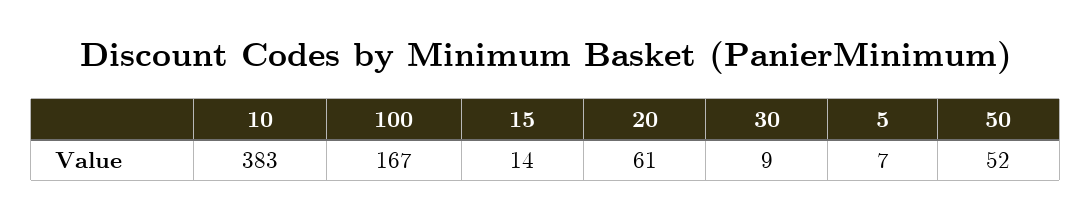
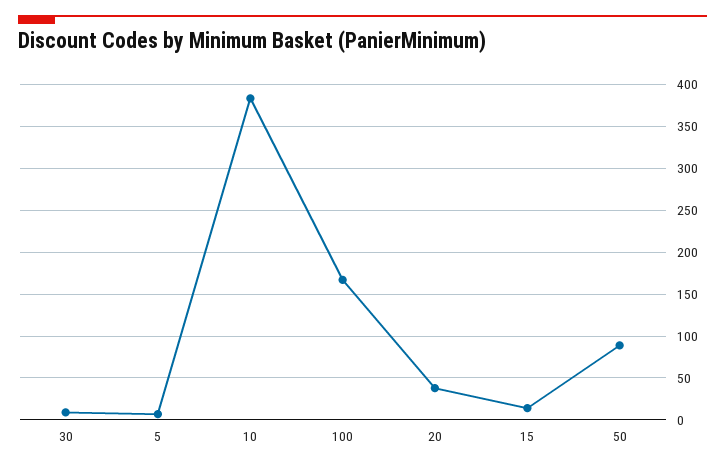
  {
    "10": 383,
    "100": 167,
    "15": 14,
-   "20": 61,
+   "20": 40,
    "30": 9,
    "5": 7,
-   "50": 52
+   "50": 90
  }

